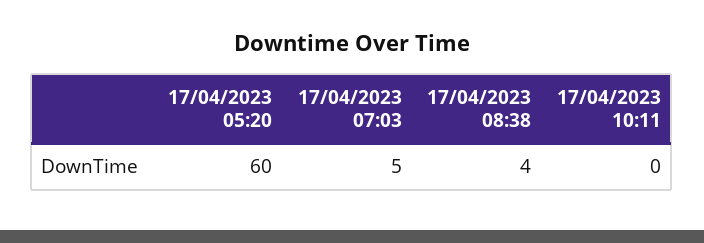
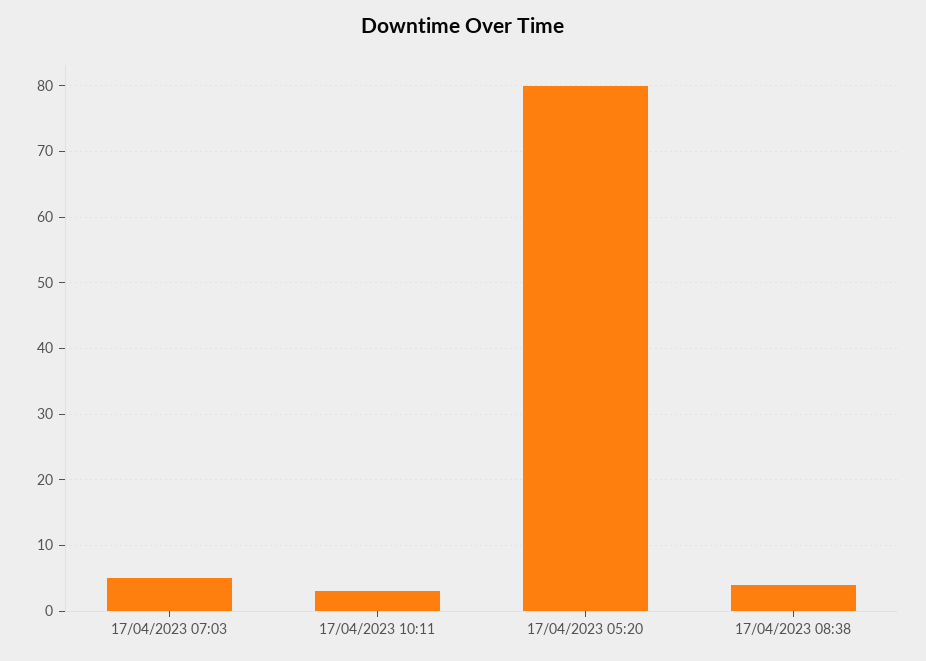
  {
-   "17/04/2023 05:20": 60,
+   "17/04/2023 05:20": 80,
    "17/04/2023 07:03": 5,
    "17/04/2023 08:38": 4,
-   "17/04/2023 10:11": 0
+   "17/04/2023 10:11": 3
  }

